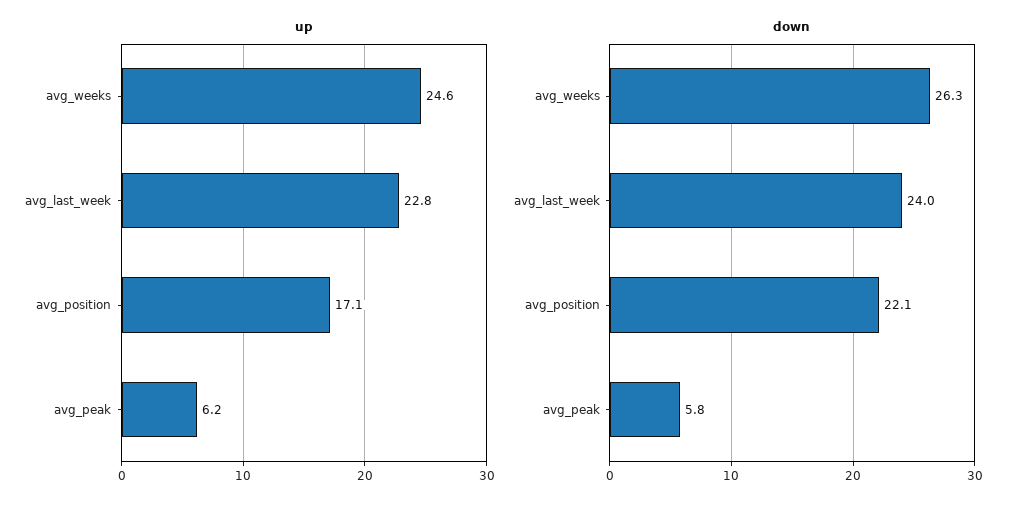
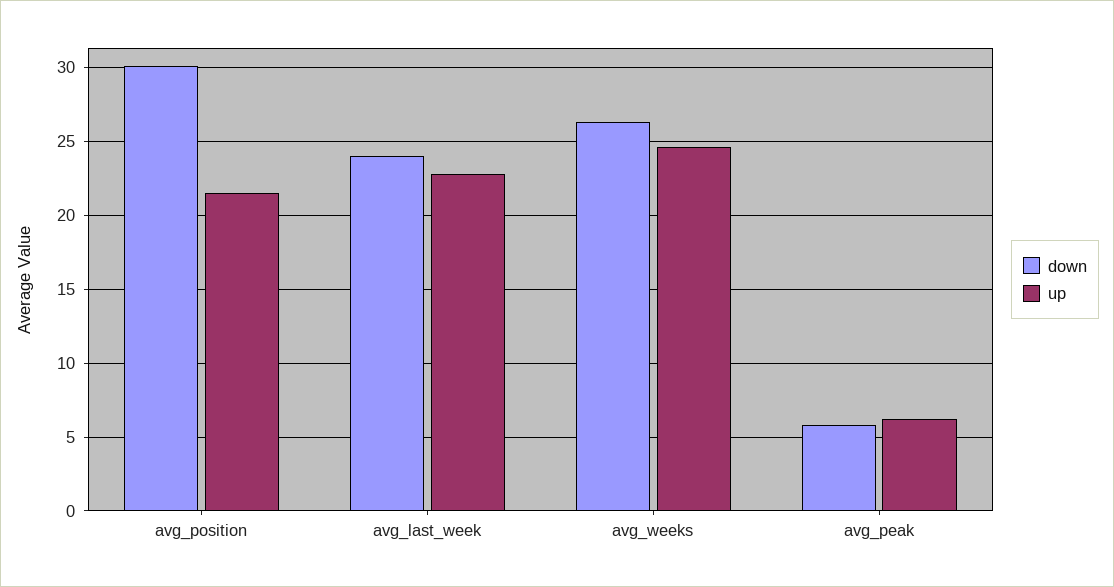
  {
    "up": {
      "avg_weeks": 24.6,
      "avg_last_week": 22.8,
-     "avg_position": 17.1,
+     "avg_position": 21.5,
      "avg_peak": 6.2
    },
    "down": {
      "avg_weeks": 26.3,
      "avg_last_week": 24,
-     "avg_position": 22.1,
+     "avg_position": 30,
      "avg_peak": 5.8
    }
  }

